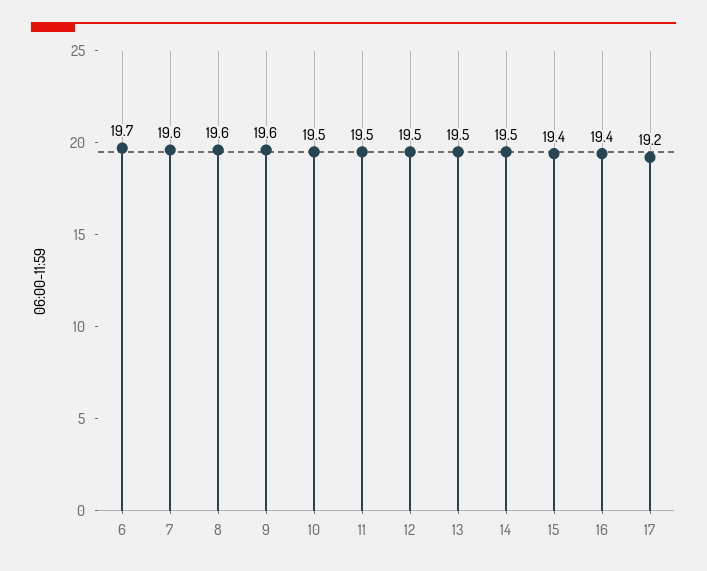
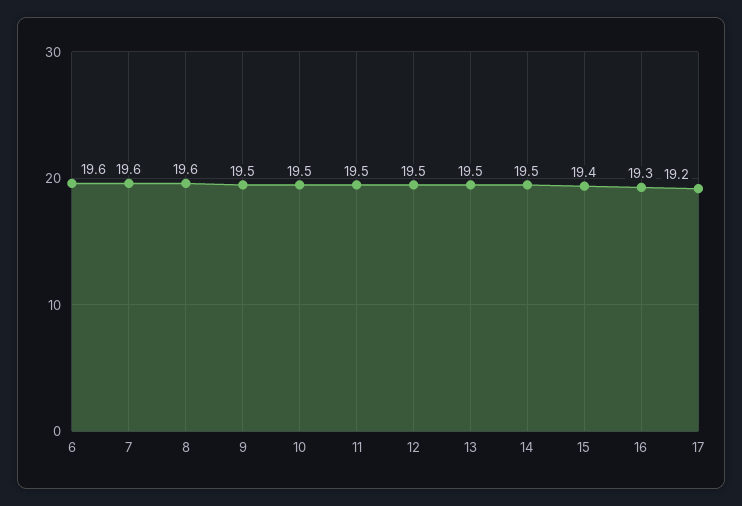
  {
-   "6": 19.7,
+   "6": 19.6,
    "7": 19.6,
    "8": 19.6,
-   "9": 19.6,
+   "9": 19.5,
    "10": 19.5,
    "11": 19.5,
    "12": 19.5,
    "13": 19.5,
    "14": 19.5,
    "15": 19.4,
-   "16": 19.4,
+   "16": 19.3,
    "17": 19.2
  }

